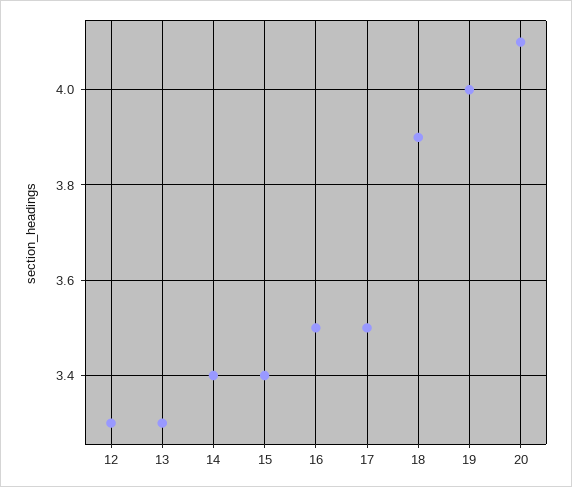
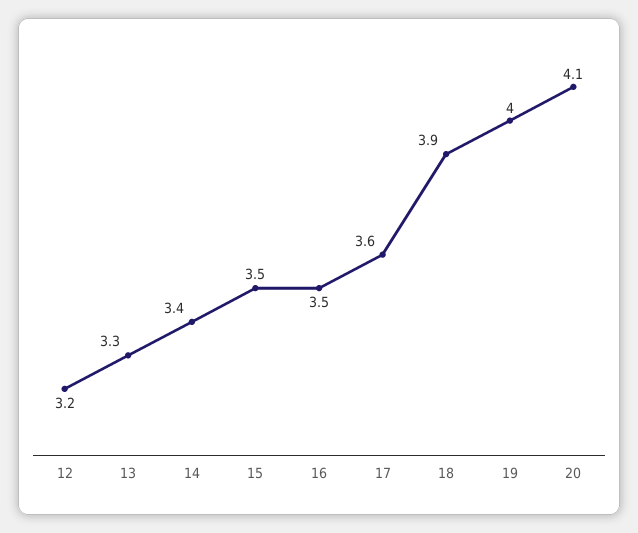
  {
-   "12": 3.3,
+   "12": 3.2,
    "13": 3.3,
    "14": 3.4,
-   "15": 3.4,
+   "15": 3.5,
    "16": 3.5,
-   "17": 3.5,
+   "17": 3.6,
    "18": 3.9,
    "19": 4,
    "20": 4.1
  }

